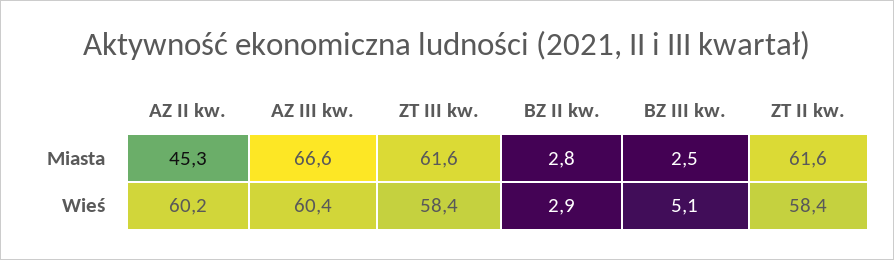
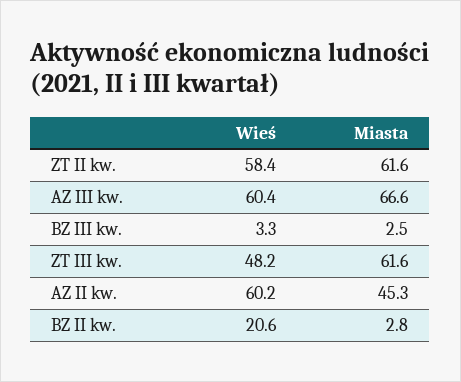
  {
    "AZ II kw.": {
      "Miasta": 45.3,
      "Wieś": 60.2
    },
    "AZ III kw.": {
      "Miasta": 66.6,
      "Wieś": 60.4
    },
    "ZT III kw.": {
      "Miasta": 61.6,
-     "Wieś": 58.4
+     "Wieś": 48.2
    },
    "BZ II kw.": {
      "Miasta": 2.8,
-     "Wieś": 2.9
+     "Wieś": 20.6
    },
    "BZ III kw.": {
      "Miasta": 2.5,
-     "Wieś": 5.1
+     "Wieś": 3.3
    },
    "ZT II kw.": {
      "Miasta": 61.6,
      "Wieś": 58.4
    }
  }

